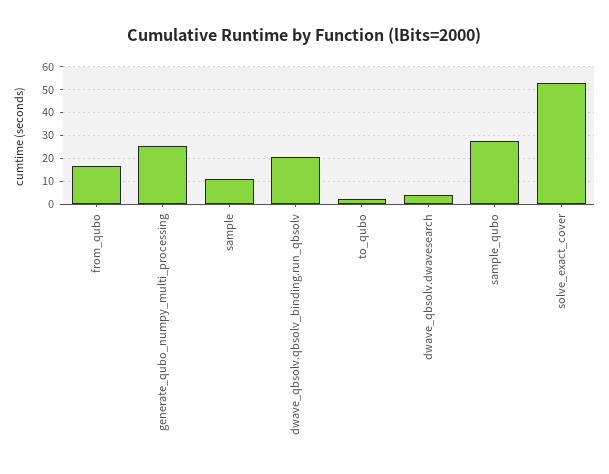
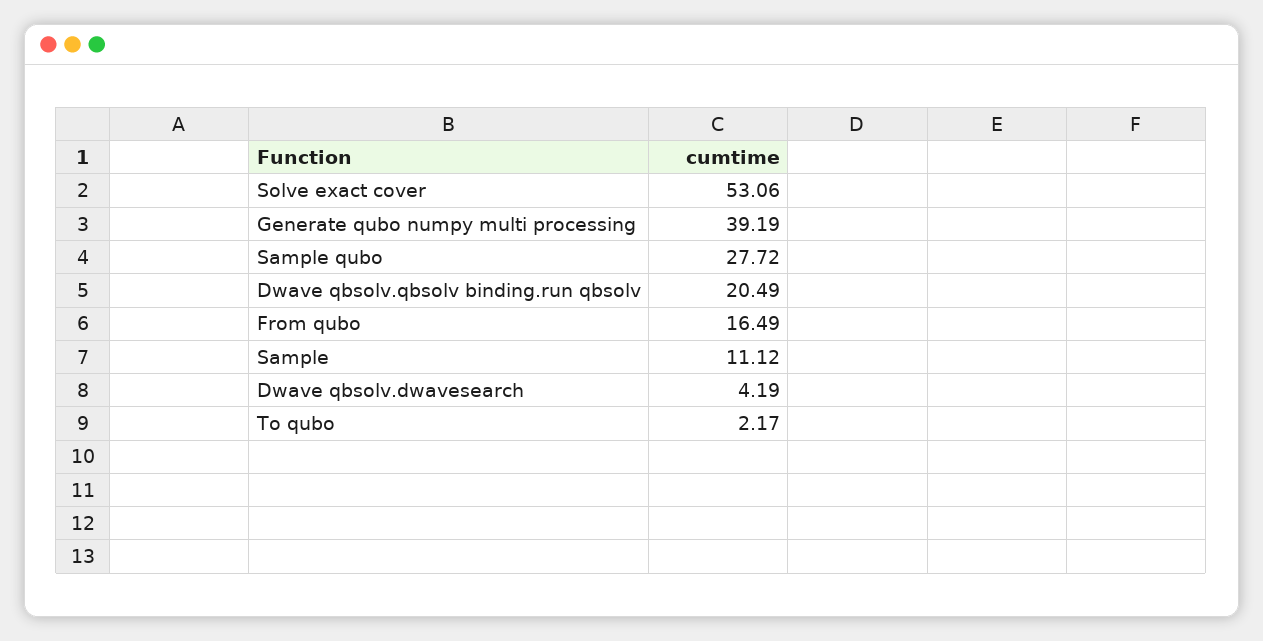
  {
    "from_qubo": 16.49,
-   "generate_qubo_numpy_multi_processing": 25,
+   "generate_qubo_numpy_multi_processing": 39.19,
    "sample": 11.12,
    "dwave_qbsolv.qbsolv_binding.run_qbsolv": 20.49,
    "to_qubo": 2.17,
    "dwave_qbsolv.dwavesearch": 4.19,
    "sample_qubo": 27.72,
    "solve_exact_cover": 53.06
  }

